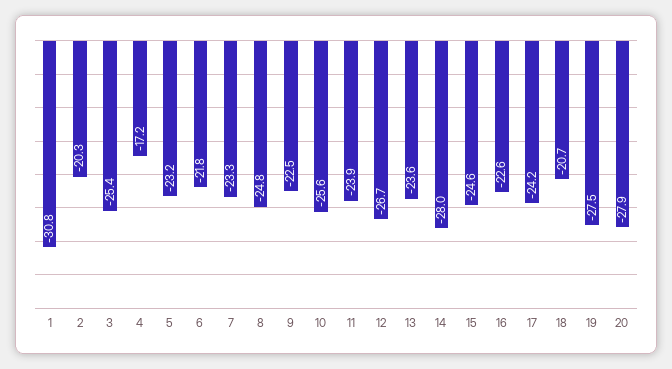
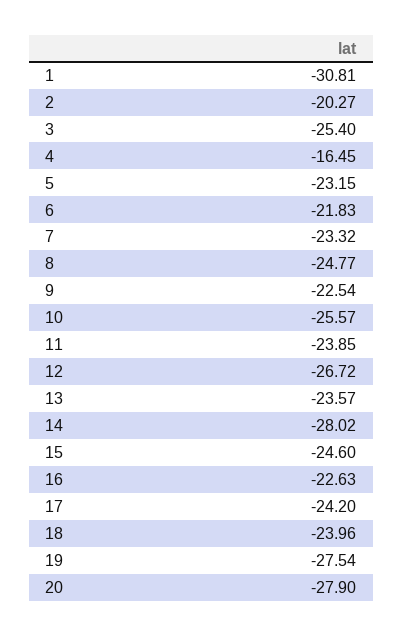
  {
    "1": -30.81,
    "2": -20.27,
    "3": -25.4,
-   "4": -17.2,
+   "4": -16.45,
    "5": -23.15,
    "6": -21.83,
    "7": -23.32,
    "8": -24.77,
    "9": -22.54,
    "10": -25.57,
    "11": -23.85,
    "12": -26.72,
    "13": -23.57,
    "14": -28.02,
    "15": -24.6,
    "16": -22.63,
    "17": -24.2,
-   "18": -20.7,
+   "18": -23.96,
    "19": -27.54,
    "20": -27.9
  }

